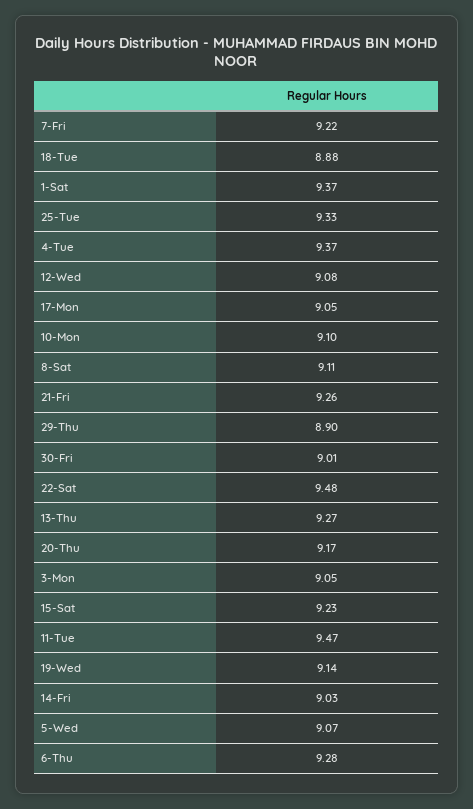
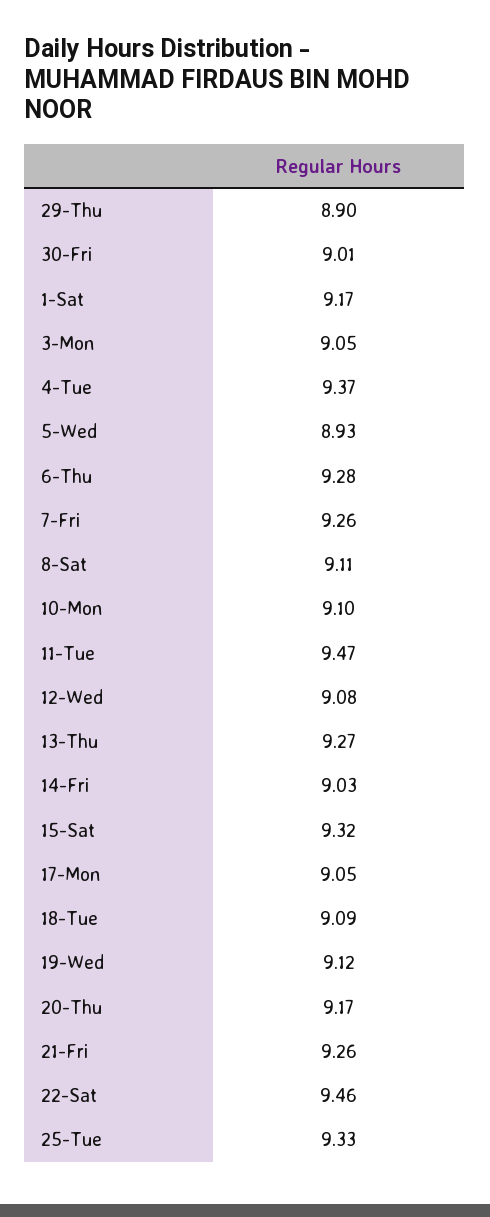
  {
-   "7-Fri": 9.22,
+   "7-Fri": 9.26,
-   "18-Tue": 8.88,
+   "18-Tue": 9.09,
-   "1-Sat": 9.37,
+   "1-Sat": 9.17,
    "25-Tue": 9.33,
    "4-Tue": 9.37,
    "12-Wed": 9.08,
    "17-Mon": 9.05,
    "10-Mon": 9.1,
    "8-Sat": 9.11,
    "21-Fri": 9.26,
    "29-Thu": 8.9,
    "30-Fri": 9.01,
-   "22-Sat": 9.48,
+   "22-Sat": 9.46,
    "13-Thu": 9.27,
    "20-Thu": 9.17,
    "3-Mon": 9.05,
-   "15-Sat": 9.23,
+   "15-Sat": 9.32,
    "11-Tue": 9.47,
-   "19-Wed": 9.14,
+   "19-Wed": 9.12,
    "14-Fri": 9.03,
-   "5-Wed": 9.07,
+   "5-Wed": 8.93,
    "6-Thu": 9.28
  }

